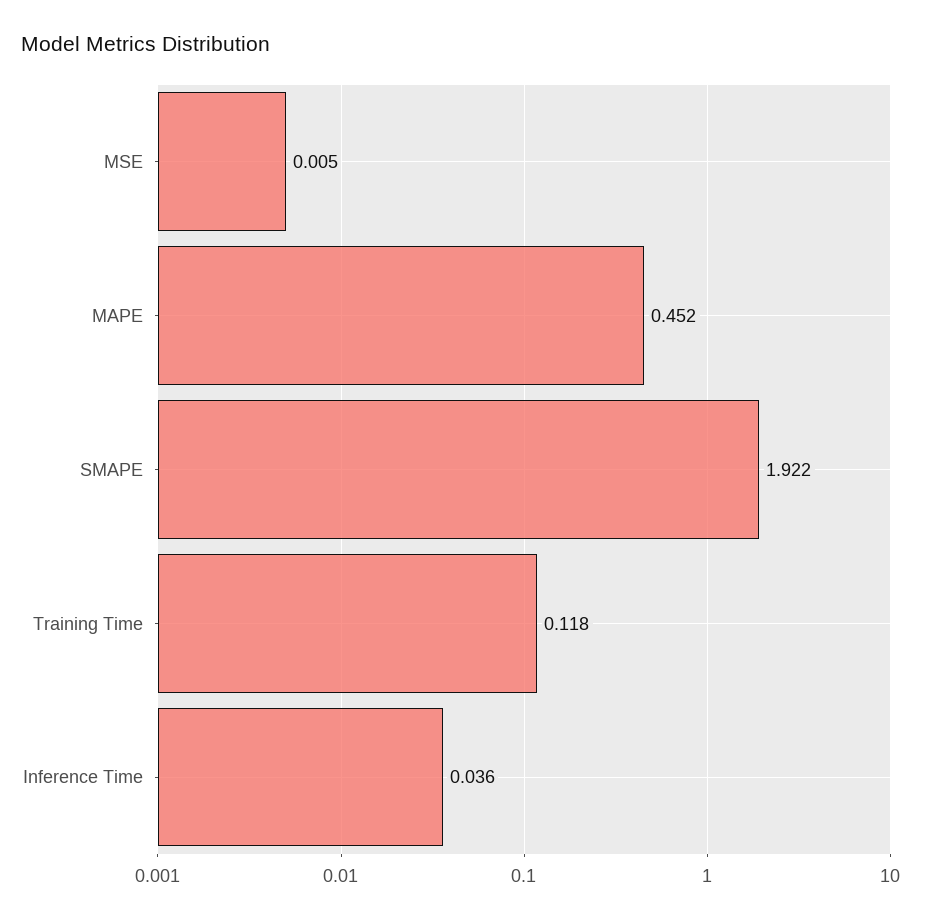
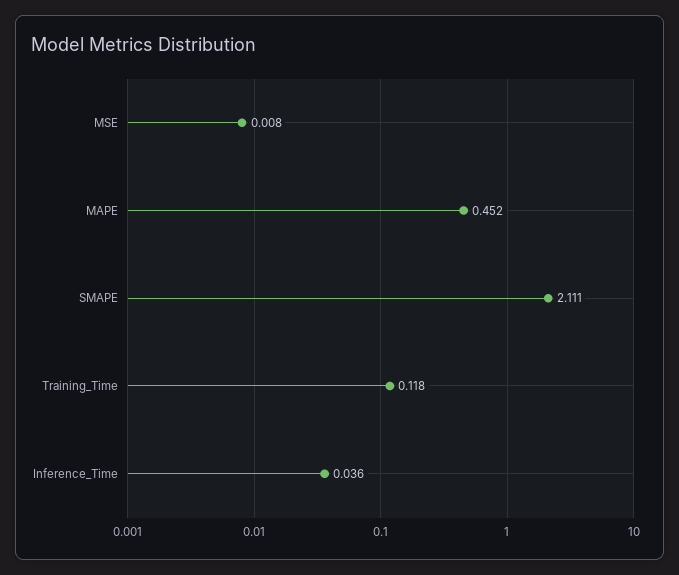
  {
-   "MSE": 0.005,
+   "MSE": 0.008,
    "MAPE": 0.452,
-   "SMAPE": 1.922,
+   "SMAPE": 2.111,
    "Training Time": 0.118,
    "Inference Time": 0.036
  }

